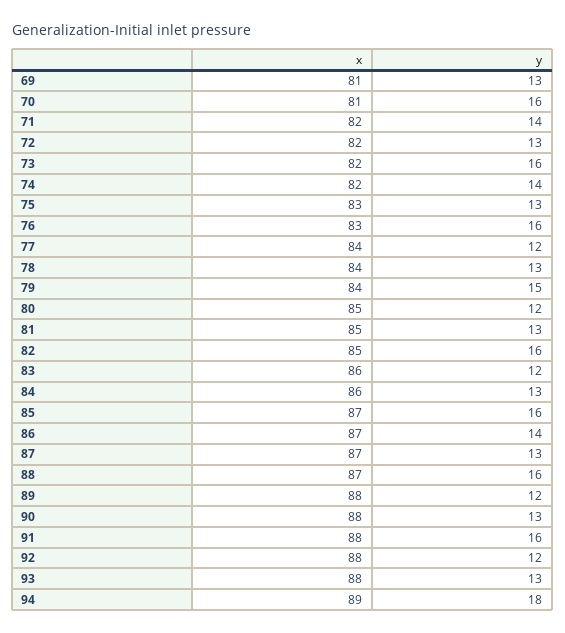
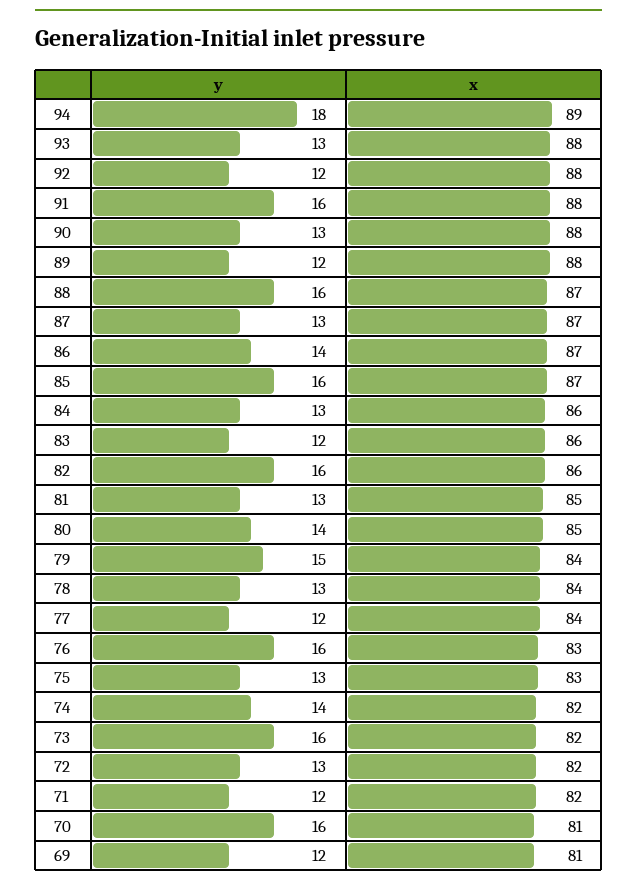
  {
    "x": {
      "69": 81,
      "70": 81,
      "71": 82,
      "72": 82,
      "73": 82,
      "74": 82,
      "75": 83,
      "76": 83,
      "77": 84,
      "78": 84,
      "79": 84,
      "80": 85,
      "81": 85,
-     "82": 85,
+     "82": 86,
      "83": 86,
      "84": 86,
      "85": 87,
      "86": 87,
      "87": 87,
      "88": 87,
      "89": 88,
      "90": 88,
      "91": 88,
      "92": 88,
      "93": 88,
      "94": 89
    },
    "y": {
-     "69": 13,
+     "69": 12,
      "70": 16,
-     "71": 14,
+     "71": 12,
      "72": 13,
      "73": 16,
      "74": 14,
      "75": 13,
      "76": 16,
      "77": 12,
      "78": 13,
      "79": 15,
-     "80": 12,
+     "80": 14,
      "81": 13,
      "82": 16,
      "83": 12,
      "84": 13,
      "85": 16,
      "86": 14,
      "87": 13,
      "88": 16,
      "89": 12,
      "90": 13,
      "91": 16,
      "92": 12,
      "93": 13,
      "94": 18
    }
  }

